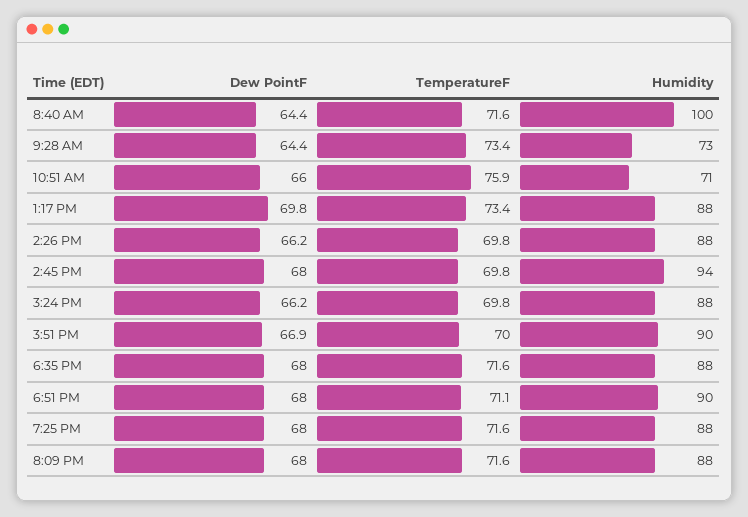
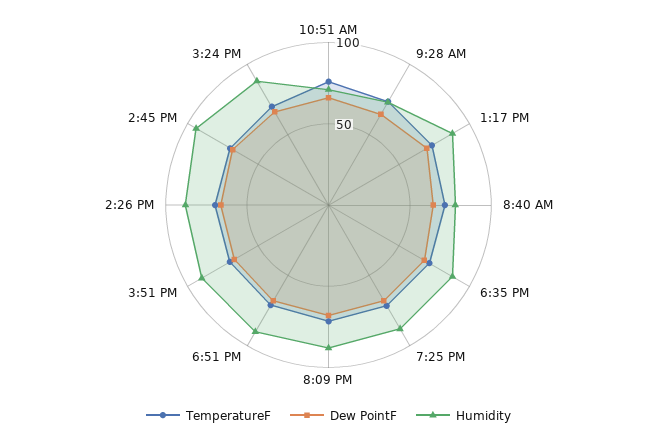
  {
    "Dew PointF": {
      "8:40 AM": 64.4,
      "9:28 AM": 64.4,
      "10:51 AM": 66,
      "1:17 PM": 69.8,
      "2:26 PM": 66.2,
      "2:45 PM": 68,
      "3:24 PM": 66.2,
      "3:51 PM": 66.9,
      "6:35 PM": 68,
      "6:51 PM": 68,
      "7:25 PM": 68,
      "8:09 PM": 68
    },
    "TemperatureF": {
      "8:40 AM": 71.6,
      "9:28 AM": 73.4,
      "10:51 AM": 75.9,
      "1:17 PM": 73.4,
      "2:26 PM": 69.8,
      "2:45 PM": 69.8,
      "3:24 PM": 69.8,
      "3:51 PM": 70,
      "6:35 PM": 71.6,
      "6:51 PM": 71.1,
      "7:25 PM": 71.6,
      "8:09 PM": 71.6
    },
    "Humidity": {
-     "8:40 AM": 100,
+     "8:40 AM": 80,
      "9:28 AM": 73,
      "10:51 AM": 71,
      "1:17 PM": 88,
      "2:26 PM": 88,
      "2:45 PM": 94,
      "3:24 PM": 88,
      "3:51 PM": 90,
      "6:35 PM": 88,
      "6:51 PM": 90,
      "7:25 PM": 88,
      "8:09 PM": 88
    }
  }

